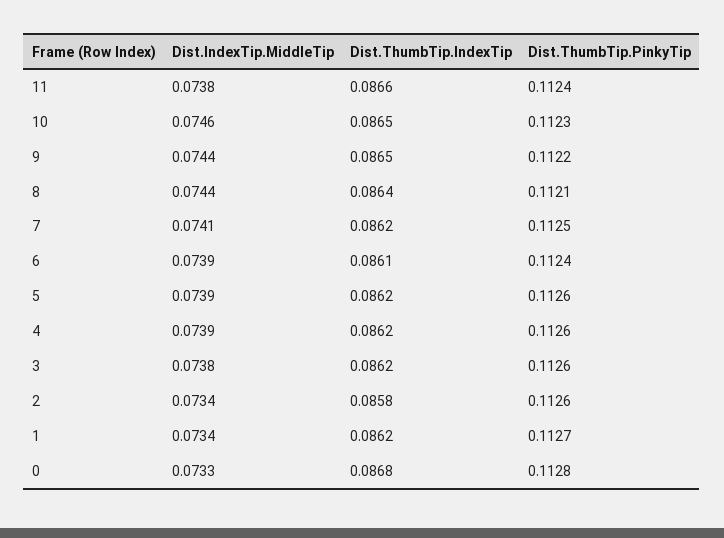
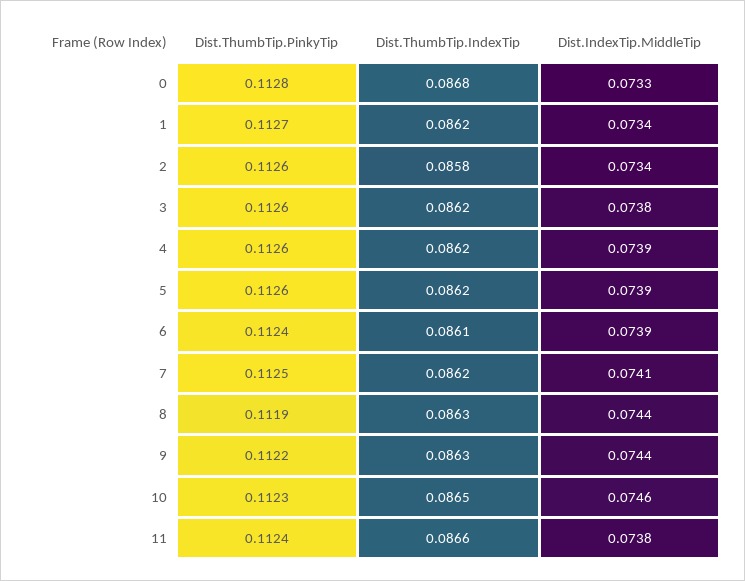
  {
    "Dist.IndexTip.MiddleTip": {
      "11": 0.0738,
      "10": 0.0746,
      "9": 0.0744,
      "8": 0.0744,
      "7": 0.0741,
      "6": 0.0739,
      "5": 0.0739,
      "4": 0.0739,
      "3": 0.0738,
      "2": 0.0734,
      "1": 0.0734,
      "0": 0.0733
    },
    "Dist.ThumbTip.IndexTip": {
      "11": 0.0866,
      "10": 0.0865,
-     "9": 0.0865,
+     "9": 0.0863,
-     "8": 0.0864,
+     "8": 0.0863,
      "7": 0.0862,
      "6": 0.0861,
      "5": 0.0862,
      "4": 0.0862,
      "3": 0.0862,
      "2": 0.0858,
      "1": 0.0862,
      "0": 0.0868
    },
    "Dist.ThumbTip.PinkyTip": {
      "11": 0.1124,
      "10": 0.1123,
      "9": 0.1122,
-     "8": 0.1121,
+     "8": 0.1119,
      "7": 0.1125,
      "6": 0.1124,
      "5": 0.1126,
      "4": 0.1126,
      "3": 0.1126,
      "2": 0.1126,
      "1": 0.1127,
      "0": 0.1128
    }
  }

